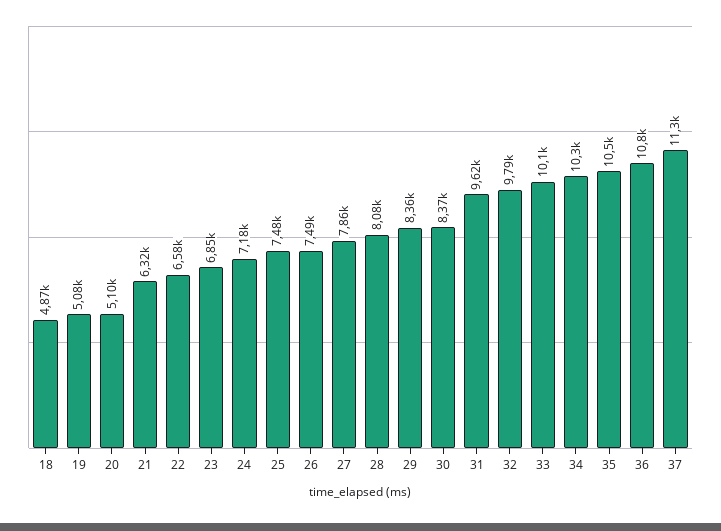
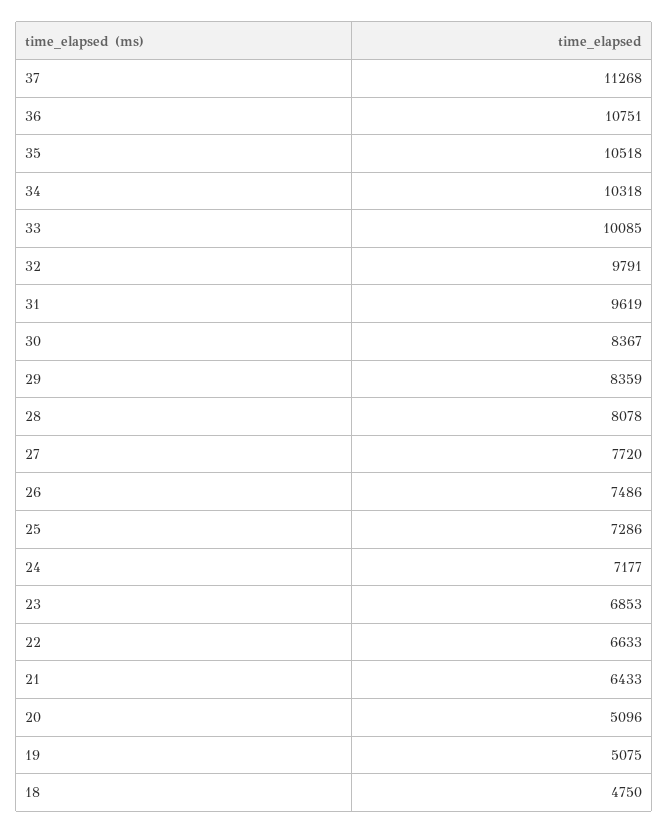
  {
-   "18": 4870,
+   "18": 4750,
    "19": 5075,
    "20": 5096,
-   "21": 6320,
+   "21": 6433,
-   "22": 6580,
+   "22": 6633,
    "23": 6853,
    "24": 7177,
-   "25": 7480,
+   "25": 7286,
    "26": 7486,
-   "27": 7860,
+   "27": 7720,
    "28": 8078,
    "29": 8359,
    "30": 8367,
    "31": 9619,
    "32": 9791,
    "33": 10085,
    "34": 10318,
    "35": 10518,
    "36": 10751,
    "37": 11268
  }

